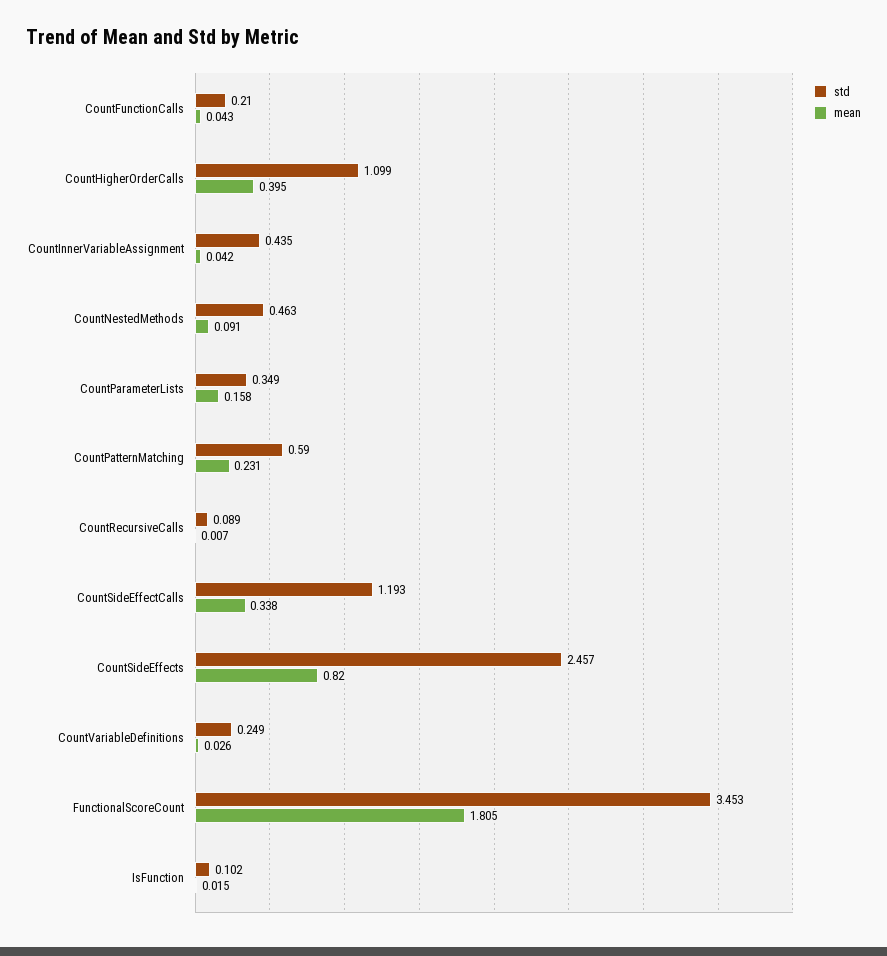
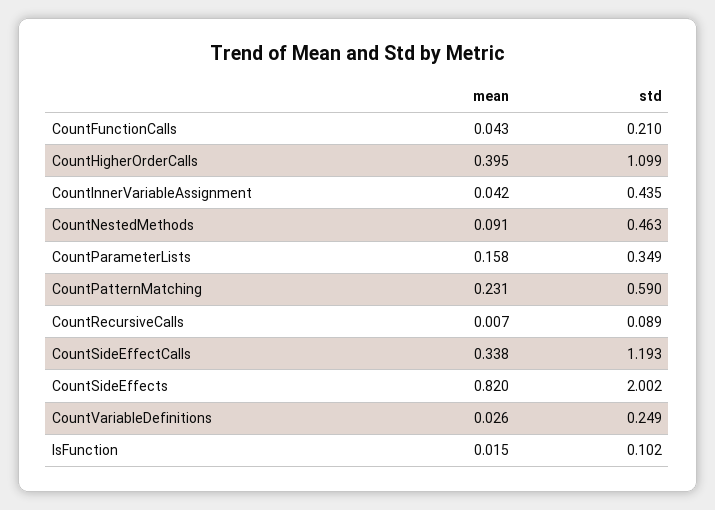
  {
    "std": {
      "CountFunctionCalls": 0.21,
      "CountHigherOrderCalls": 1.099,
      "CountInnerVariableAssignment": 0.435,
      "CountNestedMethods": 0.463,
      "CountParameterLists": 0.349,
      "CountPatternMatching": 0.59,
      "CountRecursiveCalls": 0.089,
      "CountSideEffectCalls": 1.193,
-     "CountSideEffects": 2.457,
+     "CountSideEffects": 2.002,
      "CountVariableDefinitions": 0.249,
-     "FunctionalScoreCount": 3.453,
      "IsFunction": 0.102
    },
    "mean": {
      "CountFunctionCalls": 0.043,
      "CountHigherOrderCalls": 0.395,
      "CountInnerVariableAssignment": 0.042,
      "CountNestedMethods": 0.091,
      "CountParameterLists": 0.158,
      "CountPatternMatching": 0.231,
      "CountRecursiveCalls": 0.007,
      "CountSideEffectCalls": 0.338,
      "CountSideEffects": 0.82,
      "CountVariableDefinitions": 0.026,
-     "FunctionalScoreCount": 1.805,
      "IsFunction": 0.015
    }
  }

